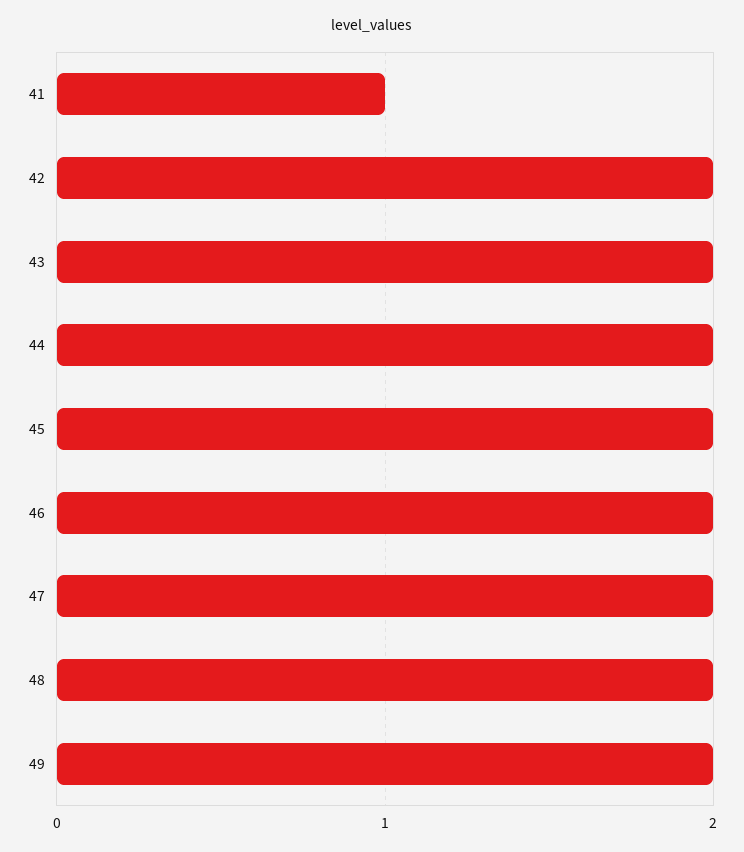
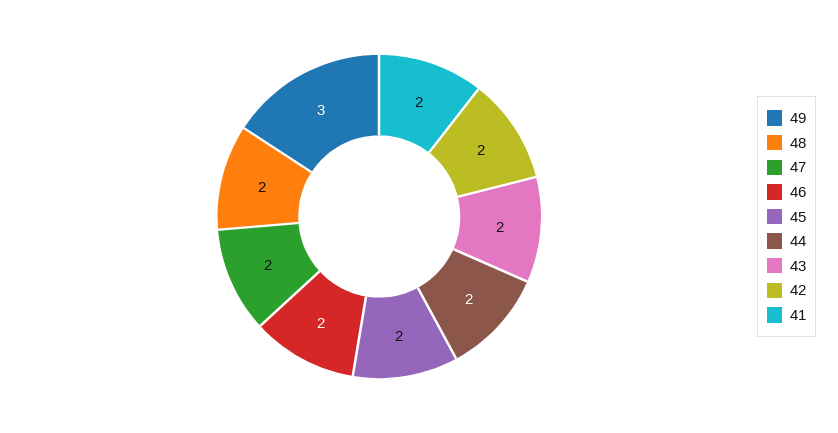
  {
-   "41": 1,
+   "41": 2,
    "42": 2,
    "43": 2,
    "44": 2,
    "45": 2,
    "46": 2,
    "47": 2,
    "48": 2,
-   "49": 2
+   "49": 3
  }

